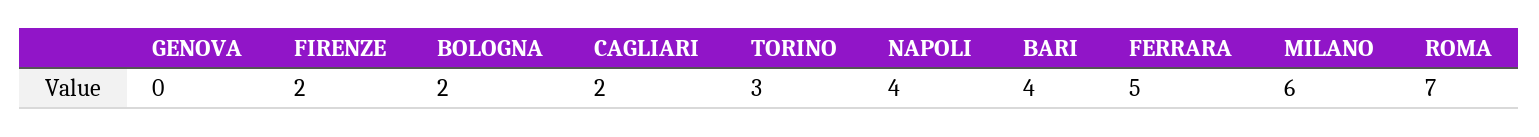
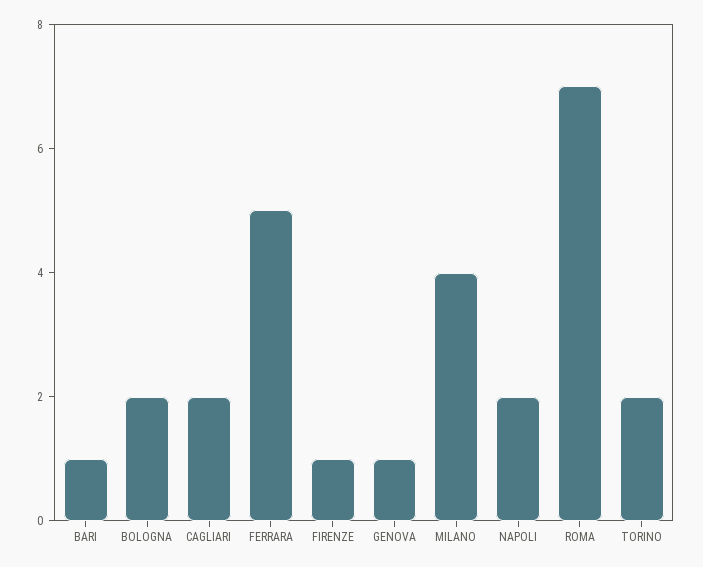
  {
-   "GENOVA": 0,
+   "GENOVA": 1,
-   "FIRENZE": 2,
+   "FIRENZE": 1,
    "BOLOGNA": 2,
    "CAGLIARI": 2,
-   "TORINO": 3,
+   "TORINO": 2,
-   "NAPOLI": 4,
+   "NAPOLI": 2,
-   "BARI": 4,
+   "BARI": 1,
    "FERRARA": 5,
-   "MILANO": 6,
+   "MILANO": 4,
    "ROMA": 7
  }

